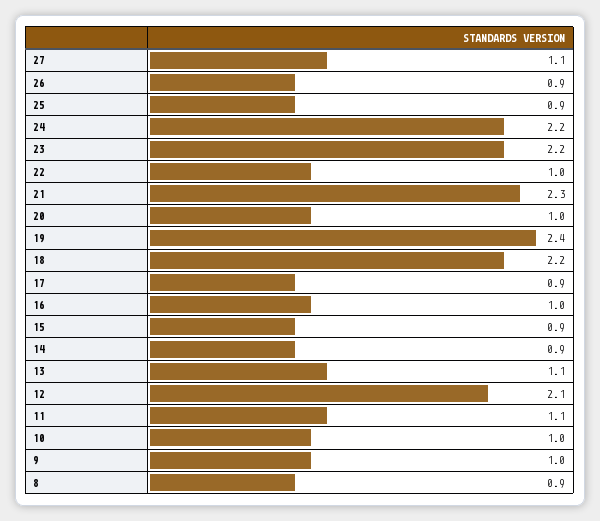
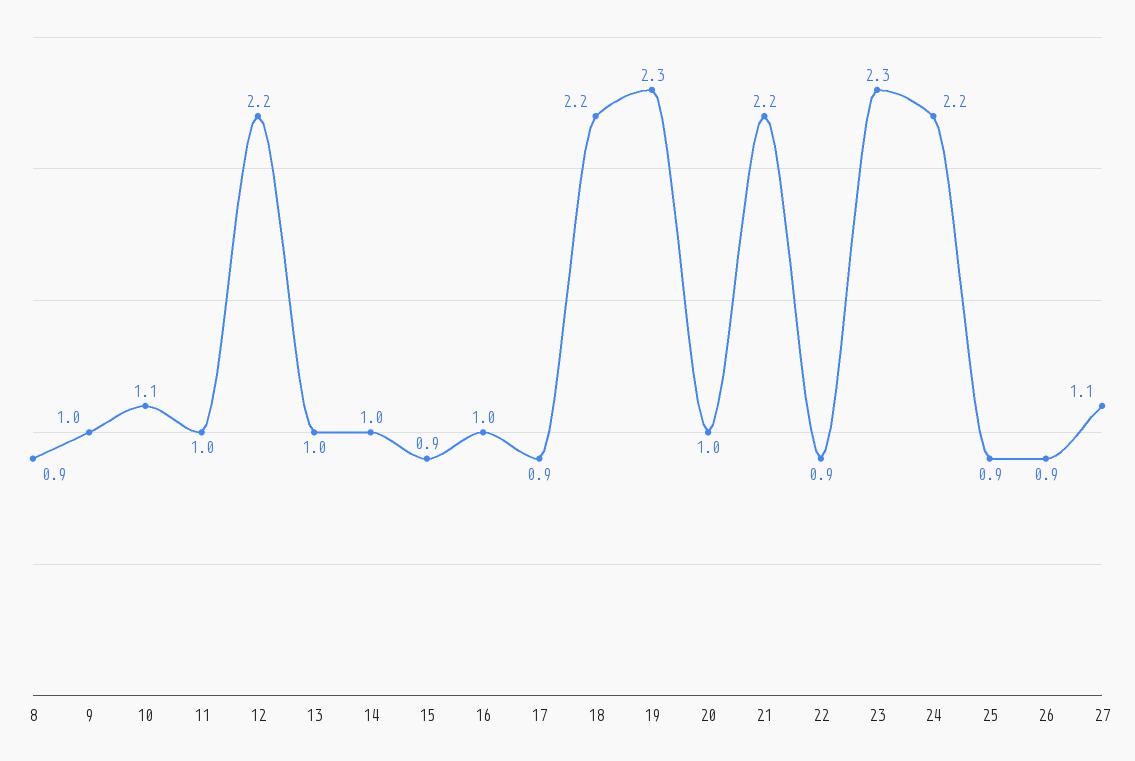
  {
    "27": 1.1,
    "26": 0.9,
    "25": 0.9,
    "24": 2.2,
-   "23": 2.2,
+   "23": 2.3,
-   "22": 1,
+   "22": 0.9,
-   "21": 2.3,
+   "21": 2.2,
    "20": 1,
-   "19": 2.4,
+   "19": 2.3,
    "18": 2.2,
    "17": 0.9,
    "16": 1,
    "15": 0.9,
-   "14": 0.9,
+   "14": 1,
-   "13": 1.1,
+   "13": 1,
-   "12": 2.1,
+   "12": 2.2,
-   "11": 1.1,
+   "11": 1,
-   "10": 1,
+   "10": 1.1,
    "9": 1,
    "8": 0.9
  }

